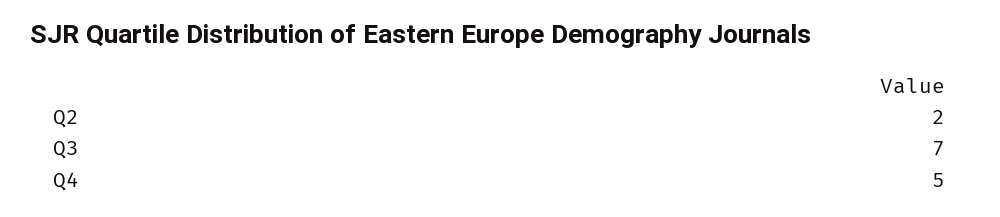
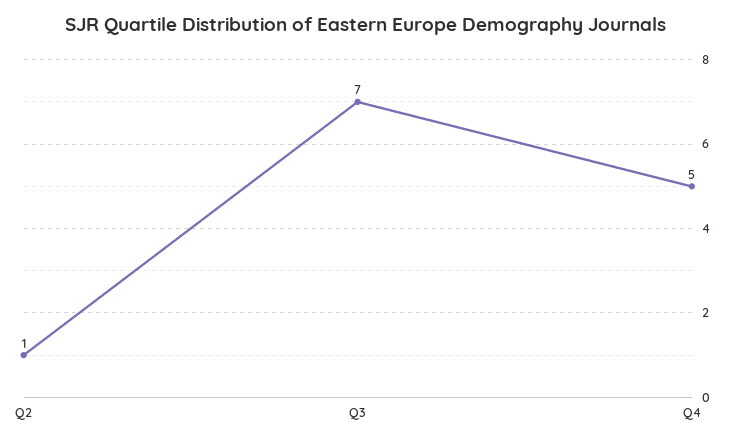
  {
-   "Q2": 2,
+   "Q2": 1,
    "Q3": 7,
    "Q4": 5
  }

